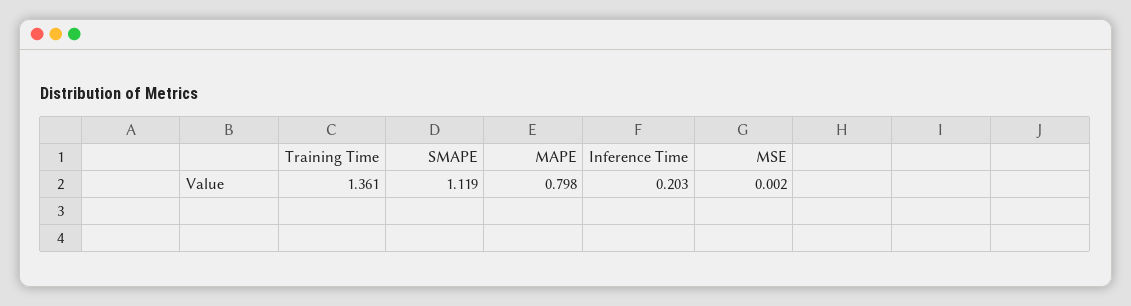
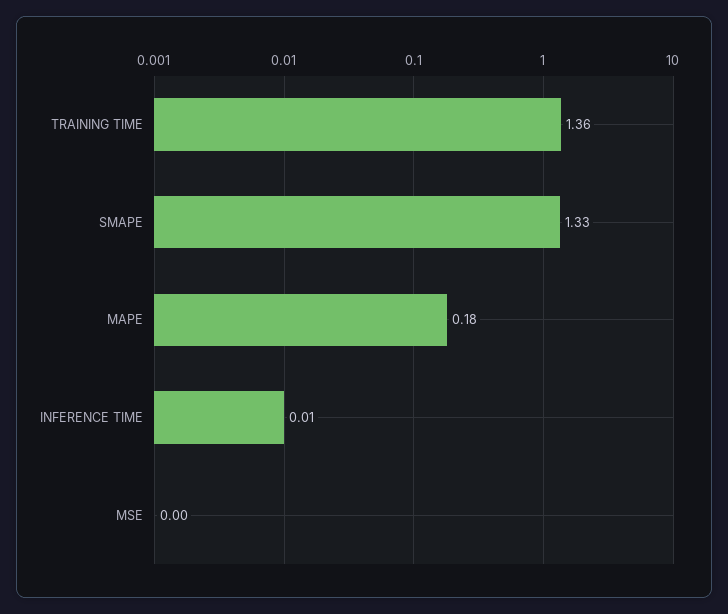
  {
    "Training Time": 1.361,
-   "SMAPE": 1.119,
+   "SMAPE": 1.33,
-   "MAPE": 0.798,
+   "MAPE": 0.18,
-   "Inference Time": 0.203,
+   "Inference Time": 0.01,
    "MSE": 0.002
  }

